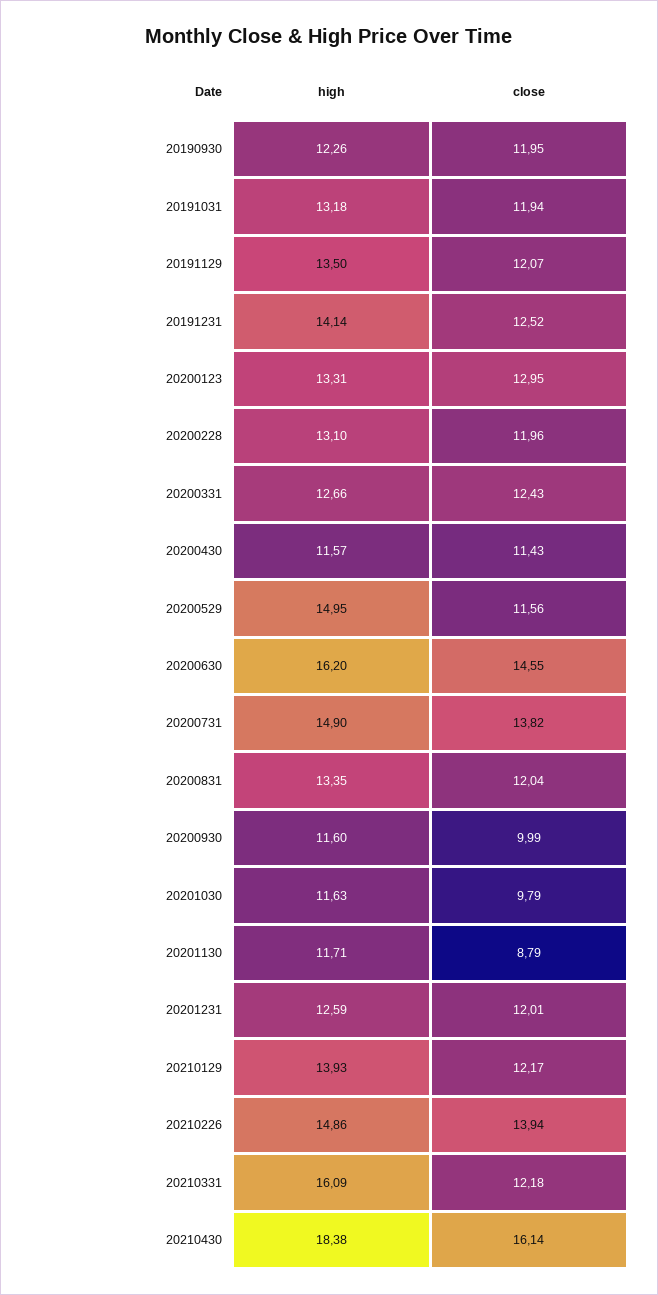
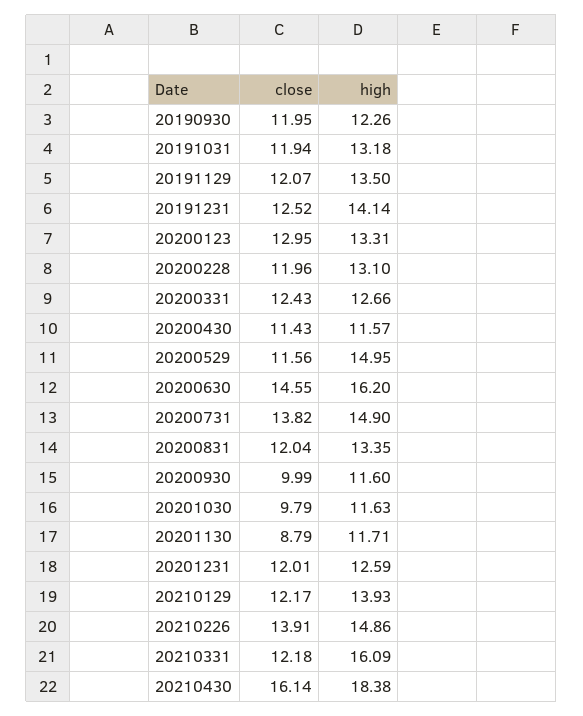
  {
    "high": {
      "20190930": 12.26,
      "20191031": 13.18,
      "20191129": 13.5,
      "20191231": 14.14,
      "20200123": 13.31,
      "20200228": 13.1,
      "20200331": 12.66,
      "20200430": 11.57,
      "20200529": 14.95,
      "20200630": 16.2,
      "20200731": 14.9,
      "20200831": 13.35,
      "20200930": 11.6,
      "20201030": 11.63,
      "20201130": 11.71,
      "20201231": 12.59,
      "20210129": 13.93,
      "20210226": 14.86,
      "20210331": 16.09,
      "20210430": 18.38
    },
    "close": {
      "20190930": 11.95,
      "20191031": 11.94,
      "20191129": 12.07,
      "20191231": 12.52,
      "20200123": 12.95,
      "20200228": 11.96,
      "20200331": 12.43,
      "20200430": 11.43,
      "20200529": 11.56,
      "20200630": 14.55,
      "20200731": 13.82,
      "20200831": 12.04,
      "20200930": 9.99,
      "20201030": 9.79,
      "20201130": 8.79,
      "20201231": 12.01,
      "20210129": 12.17,
-     "20210226": 13.94,
+     "20210226": 13.91,
      "20210331": 12.18,
      "20210430": 16.14
    }
  }

